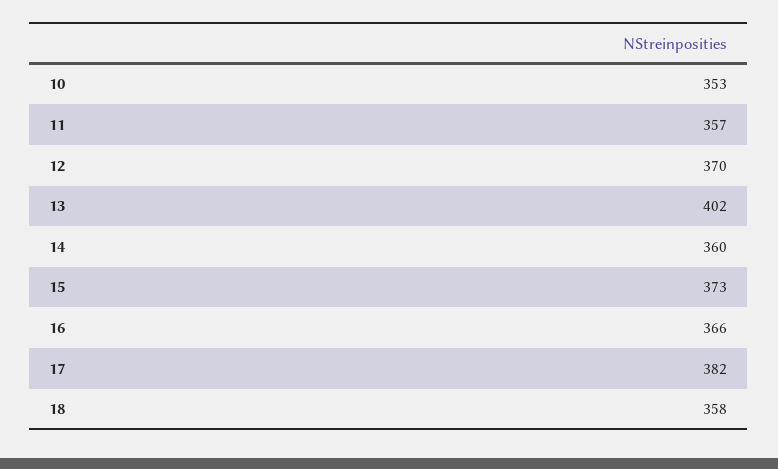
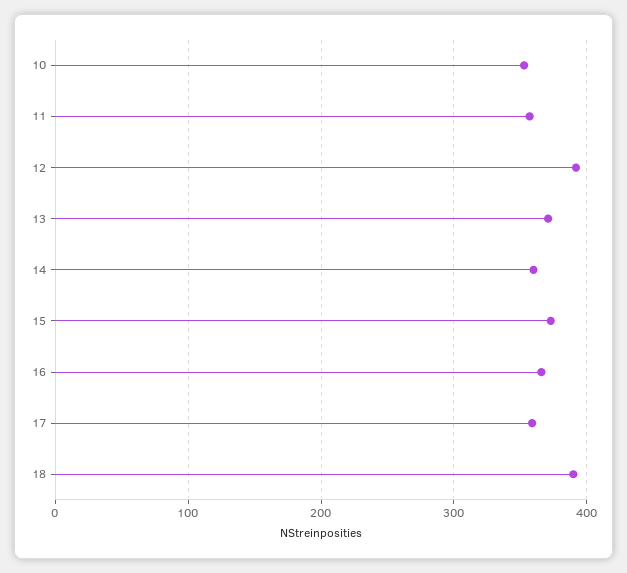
  {
    "10": 353,
    "11": 357,
-   "12": 370,
+   "12": 390,
-   "13": 402,
+   "13": 370,
    "14": 360,
    "15": 373,
    "16": 366,
-   "17": 382,
+   "17": 360,
-   "18": 358
+   "18": 390
  }

